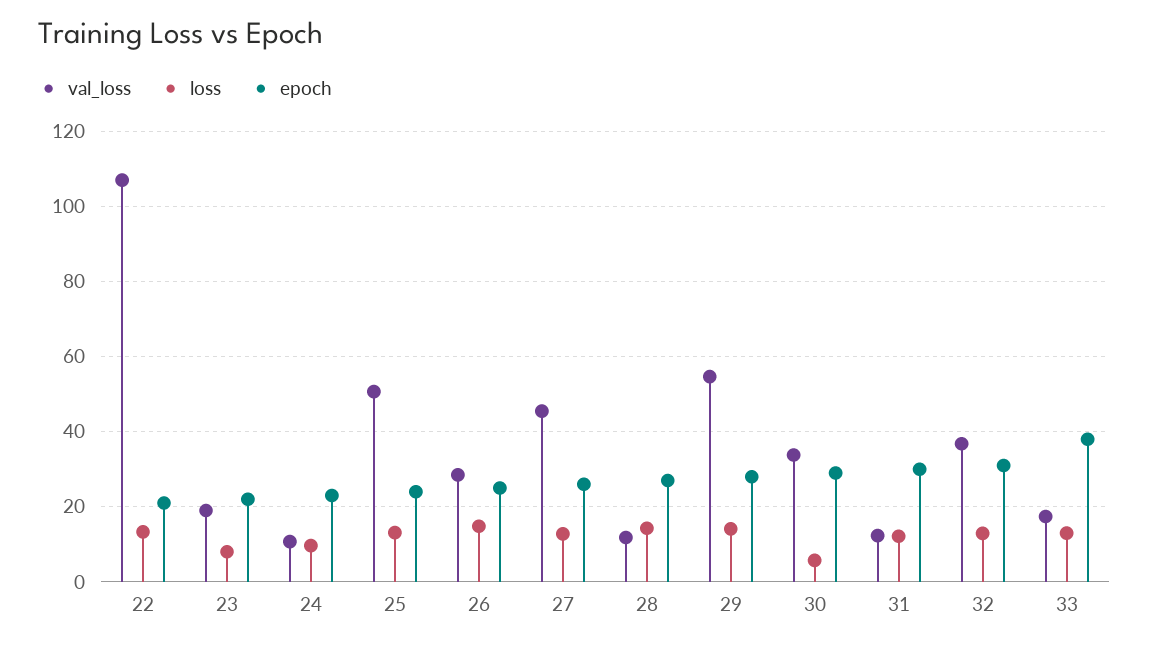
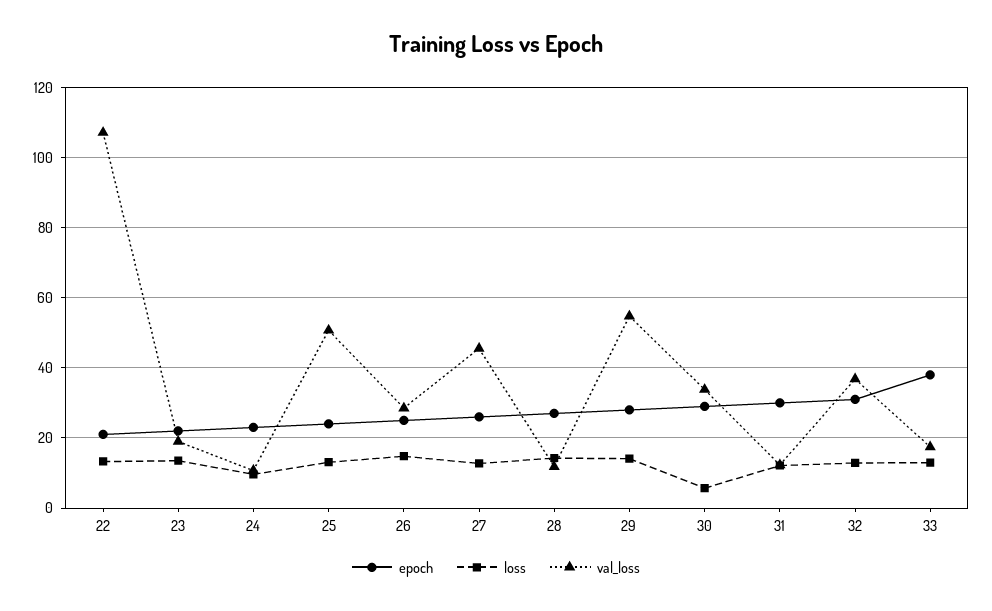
  {
    "val_loss": {
      "22": 108,
      "23": 20,
      "24": 10,
      "25": 50,
      "26": 28,
      "27": 46,
      "28": 12,
      "29": 54,
      "30": 34,
      "31": 12,
      "32": 36,
      "33": 18
    },
    "loss": {
      "22": 14,
-     "23": 8,
+     "23": 14,
      "24": 10,
      "25": 14,
      "26": 14,
      "27": 12,
      "28": 14,
      "29": 14,
      "30": 6,
      "31": 12,
      "32": 12,
      "33": 12
    },
    "epoch": {
      "22": 22,
      "23": 22,
      "24": 24,
      "25": 24,
      "26": 26,
      "27": 26,
      "28": 28,
      "29": 28,
      "30": 30,
      "31": 30,
      "32": 32,
      "33": 38
    }
  }

